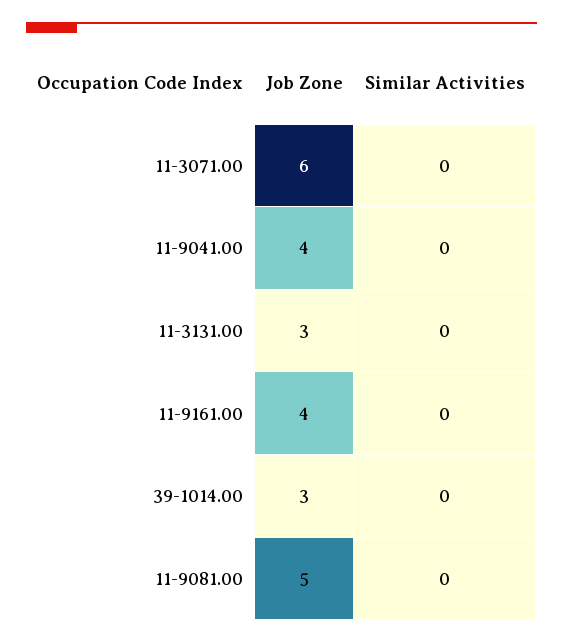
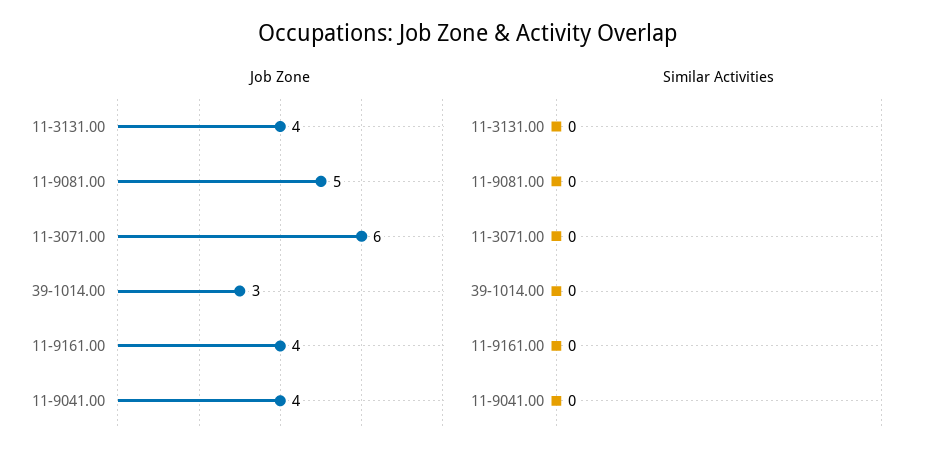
  {
    "Job Zone": {
      "11-3071.00": 6,
      "11-9041.00": 4,
-     "11-3131.00": 3,
+     "11-3131.00": 4,
      "11-9161.00": 4,
      "39-1014.00": 3,
      "11-9081.00": 5
    },
    "Similar Activities": {
      "11-3071.00": 0,
      "11-9041.00": 0,
      "11-3131.00": 0,
      "11-9161.00": 0,
      "39-1014.00": 0,
      "11-9081.00": 0
    }
  }

